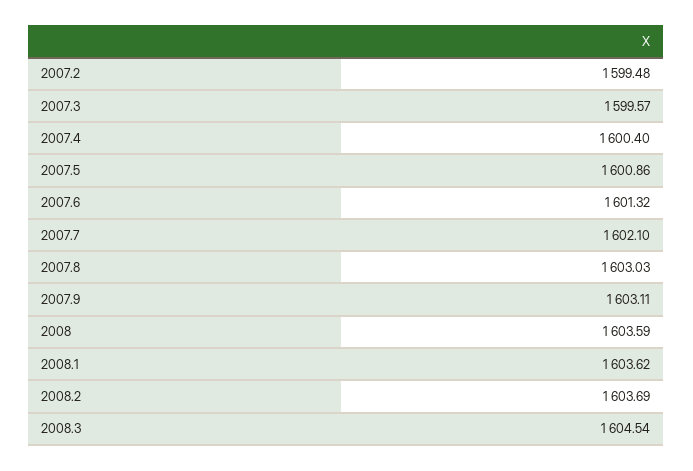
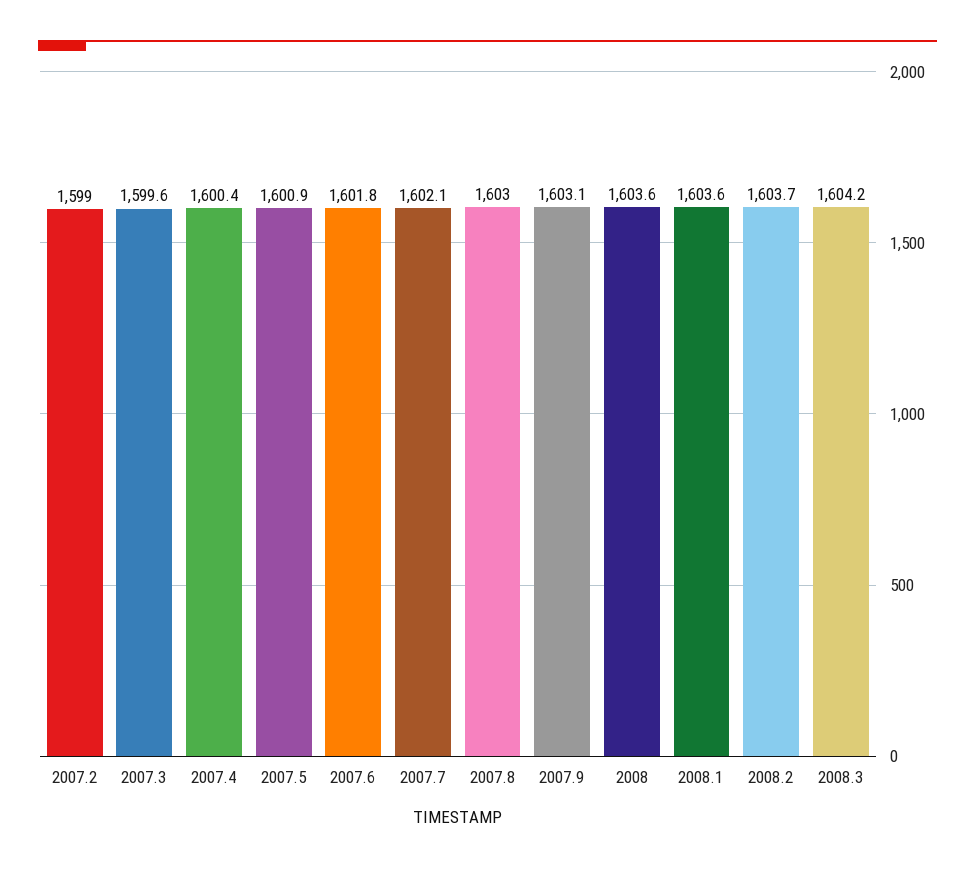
  {
-   "2007.2": 1599.48,
+   "2007.2": 1599,
    "2007.3": 1599.57,
    "2007.4": 1600.4,
    "2007.5": 1600.86,
-   "2007.6": 1601.32,
+   "2007.6": 1601.8,
    "2007.7": 1602.1,
    "2007.8": 1603.03,
    "2007.9": 1603.11,
    "2008": 1603.59,
    "2008.1": 1603.62,
    "2008.2": 1603.69,
-   "2008.3": 1604.54
+   "2008.3": 1604.2
  }

